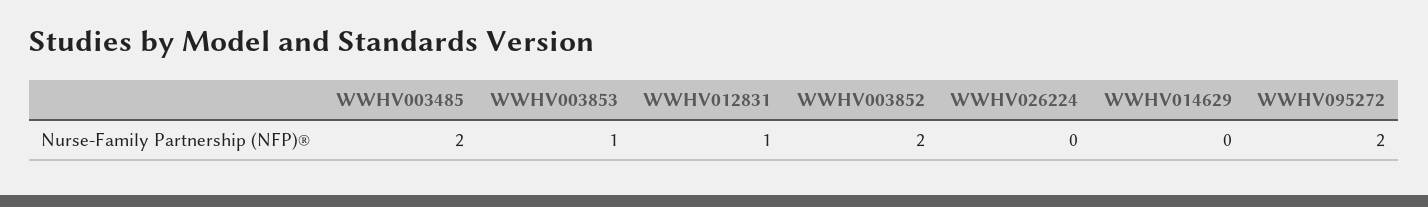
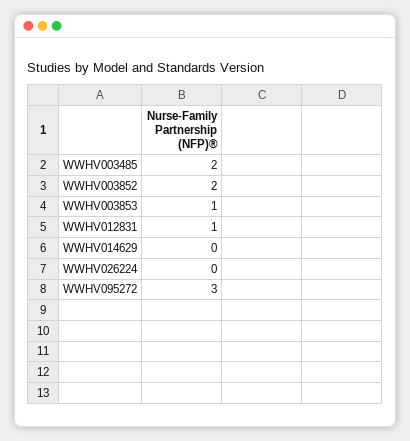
  {
    "WWHV003485": 2,
    "WWHV003853": 1,
    "WWHV012831": 1,
    "WWHV003852": 2,
    "WWHV026224": 0,
    "WWHV014629": 0,
-   "WWHV095272": 2
+   "WWHV095272": 3
  }

